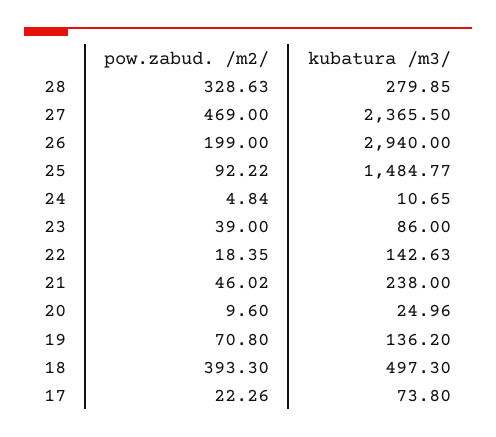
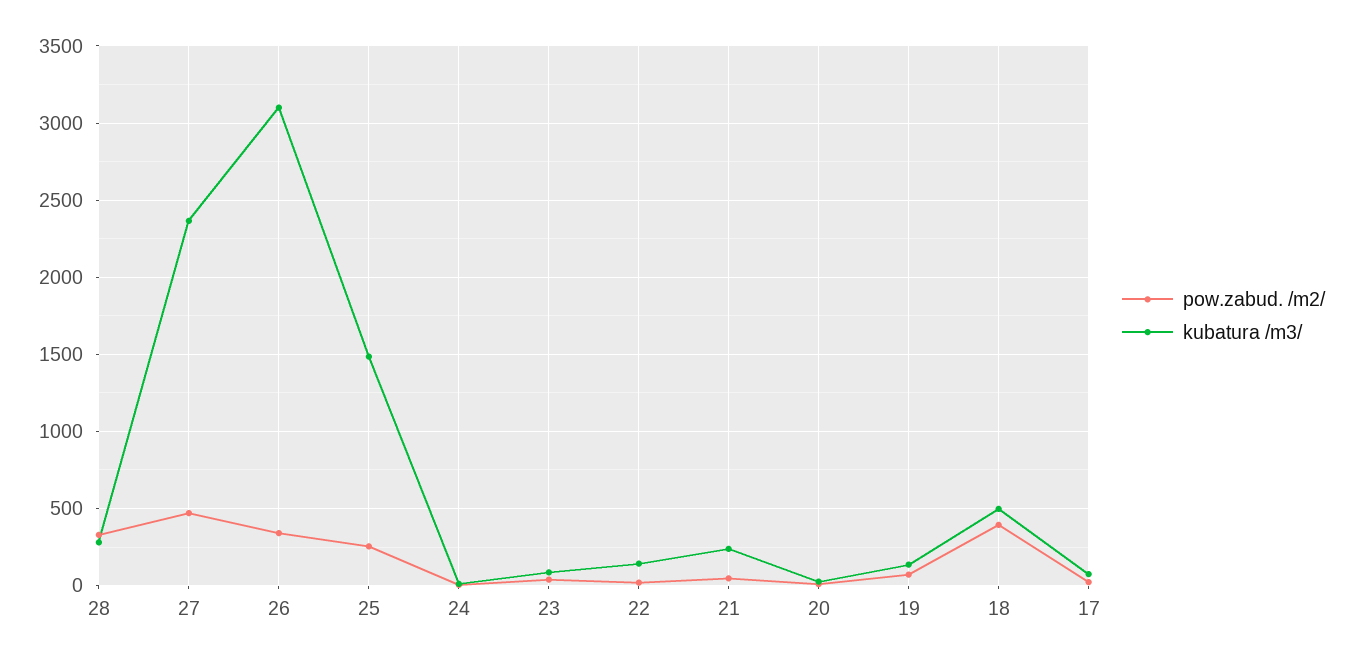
  {
    "pow.zabud. /m2/": {
      "28": 328.63,
      "27": 469,
-     "26": 199,
+     "26": 350,
-     "25": 92.22,
+     "25": 250,
      "24": 4.84,
      "23": 39,
      "22": 18.35,
      "21": 46.02,
      "20": 9.6,
      "19": 70.8,
      "18": 393.3,
      "17": 22.26
    },
    "kubatura /m3/": {
      "28": 279.85,
      "27": 2365.5,
-     "26": 2940,
+     "26": 3100,
      "25": 1484.77,
      "24": 10.65,
      "23": 86,
      "22": 142.63,
      "21": 238,
      "20": 24.96,
      "19": 136.2,
      "18": 497.3,
      "17": 73.8
    }
  }

